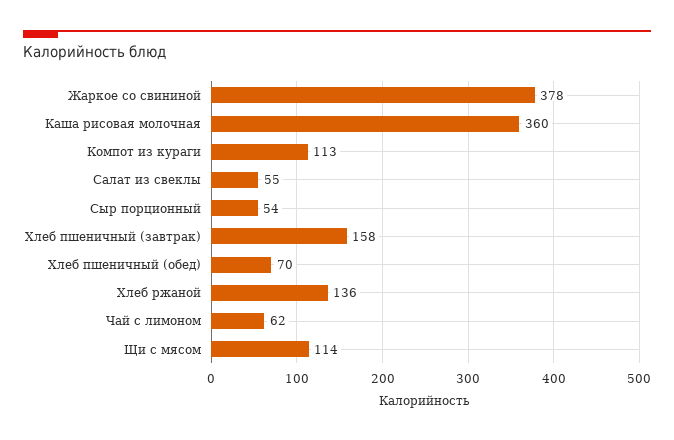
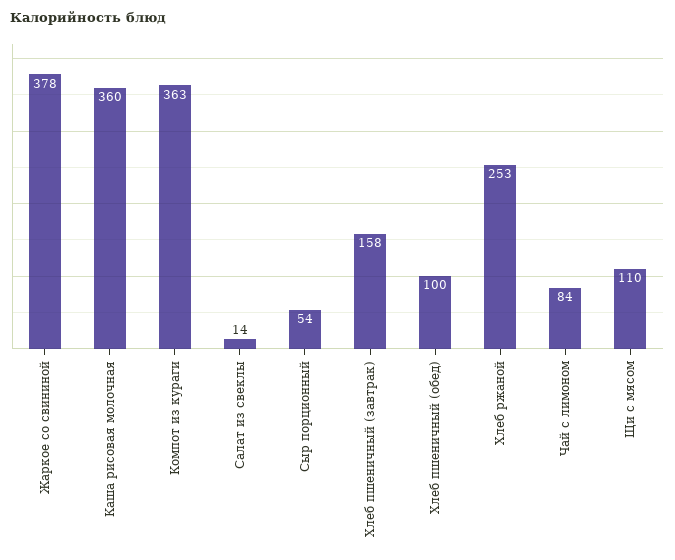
  {
    "Жаркое со свининой": 378,
    "Каша рисовая молочная": 360,
-   "Компот из кураги": 113,
+   "Компот из кураги": 363,
-   "Салат из свеклы": 55,
+   "Салат из свеклы": 14,
    "Сыр порционный": 54,
    "Хлеб пшеничный (завтрак)": 158,
-   "Хлеб пшеничный (обед)": 70,
+   "Хлеб пшеничный (обед)": 100,
-   "Хлеб ржаной": 136,
+   "Хлеб ржаной": 253,
-   "Чай с лимоном": 62,
+   "Чай с лимоном": 84,
-   "Щи с мясом": 114
+   "Щи с мясом": 110
  }

